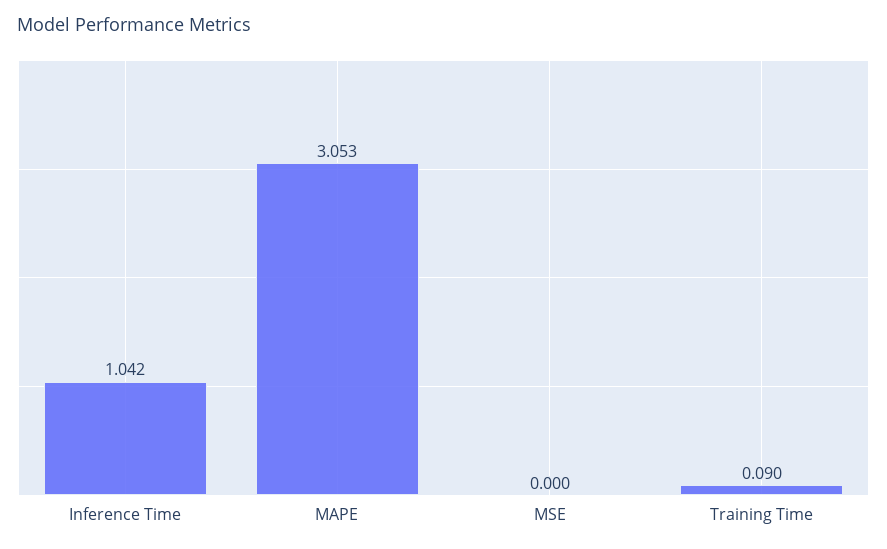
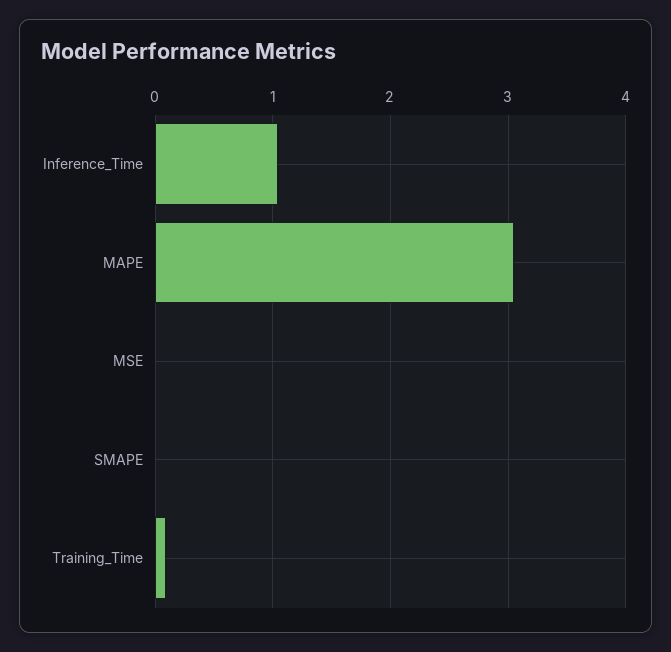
  {
    "Inference Time": 1.042,
    "MAPE": 3.053,
    "MSE": 0,
-   "Training Time": 0.09
+   "Training Time": 0.09,
+   "SMAPE": 0
  }

